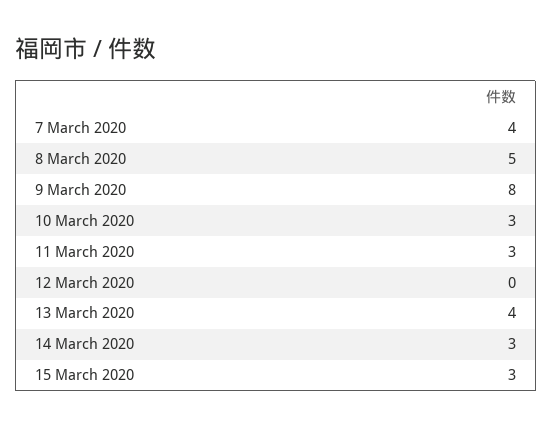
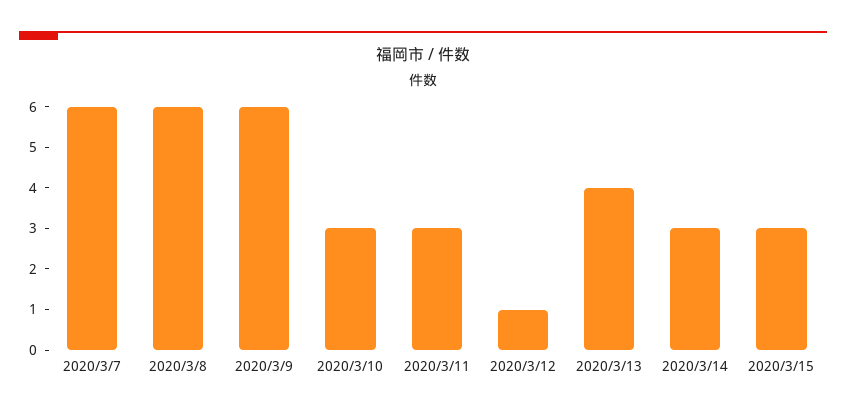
  {
-   "7 March 2020": 4,
+   "7 March 2020": 6,
-   "8 March 2020": 5,
+   "8 March 2020": 6,
-   "9 March 2020": 8,
+   "9 March 2020": 6,
    "10 March 2020": 3,
    "11 March 2020": 3,
-   "12 March 2020": 0,
+   "12 March 2020": 1,
    "13 March 2020": 4,
    "14 March 2020": 3,
    "15 March 2020": 3
  }

